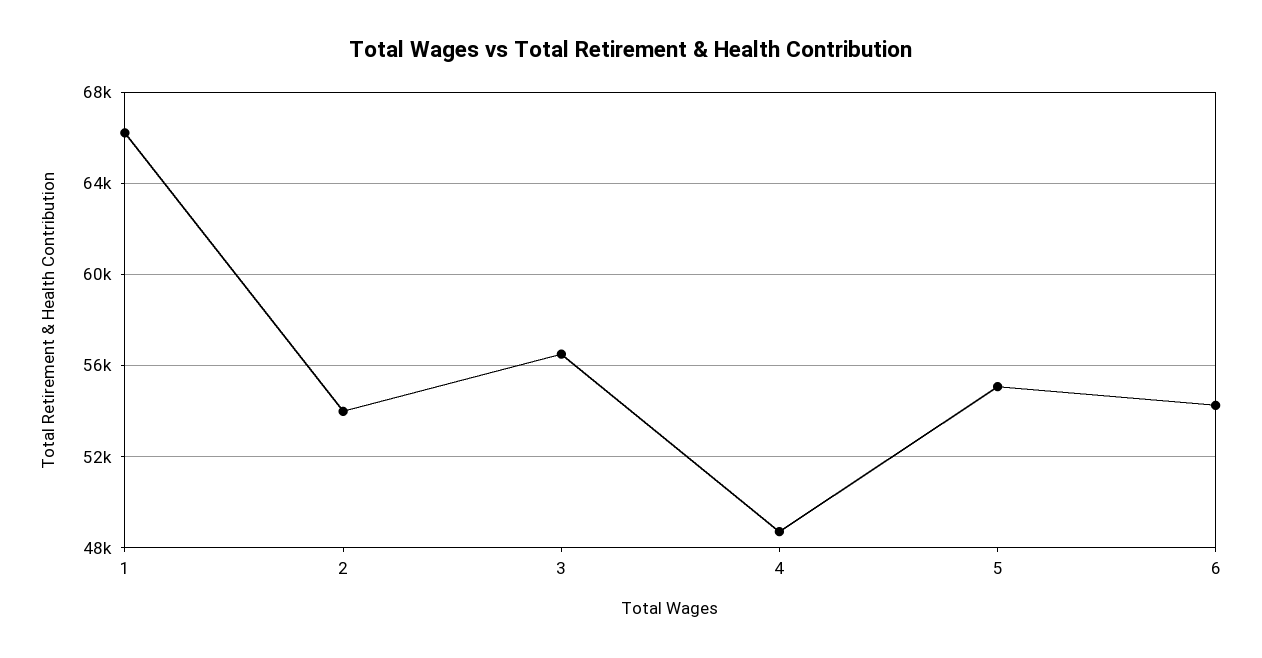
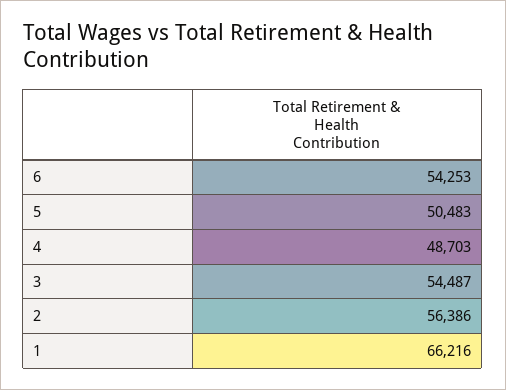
  {
    "1": 66216,
-   "2": 54000,
+   "2": 56386,
-   "3": 56500,
+   "3": 54487,
    "4": 48703,
-   "5": 55000,
+   "5": 50483,
    "6": 54253
  }

